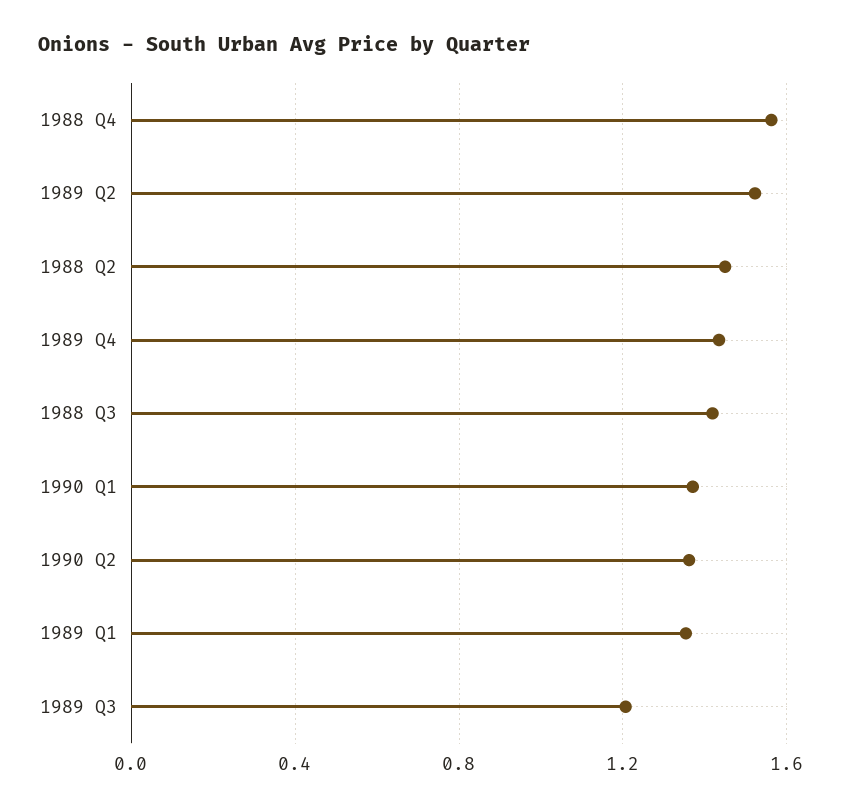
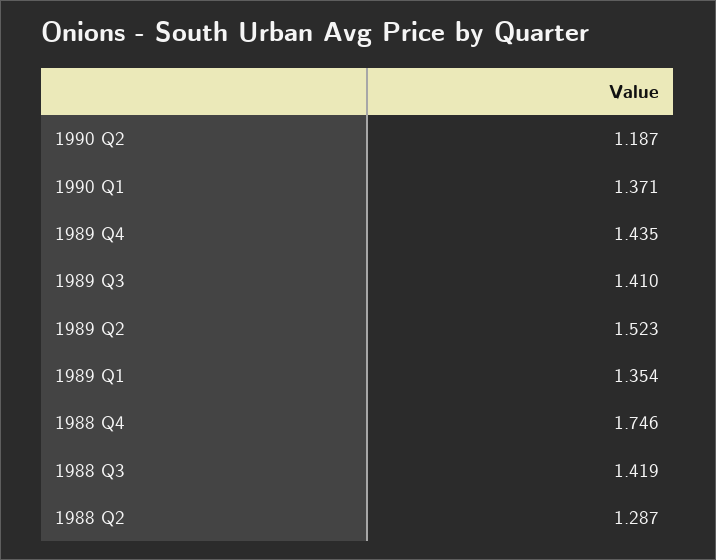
  {
-   "1988 Q4": 1.55,
+   "1988 Q4": 1.746,
    "1989 Q2": 1.523,
-   "1988 Q2": 1.45,
+   "1988 Q2": 1.287,
    "1989 Q4": 1.435,
    "1988 Q3": 1.419,
    "1990 Q1": 1.371,
-   "1990 Q2": 1.35,
+   "1990 Q2": 1.187,
    "1989 Q1": 1.354,
-   "1989 Q3": 1.2
+   "1989 Q3": 1.41
  }

